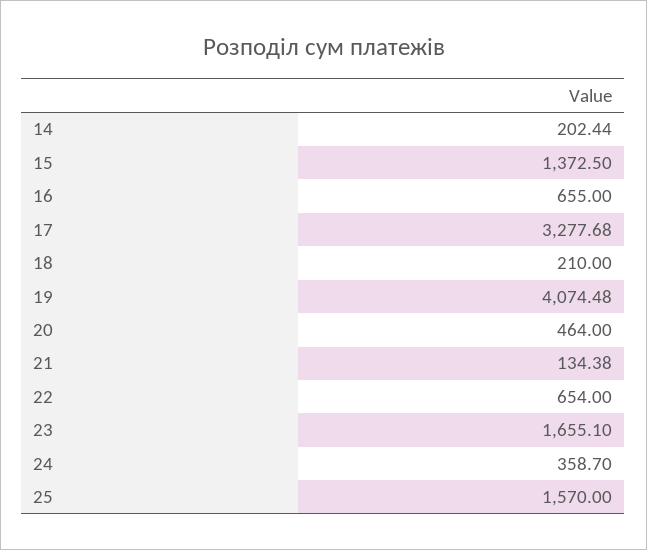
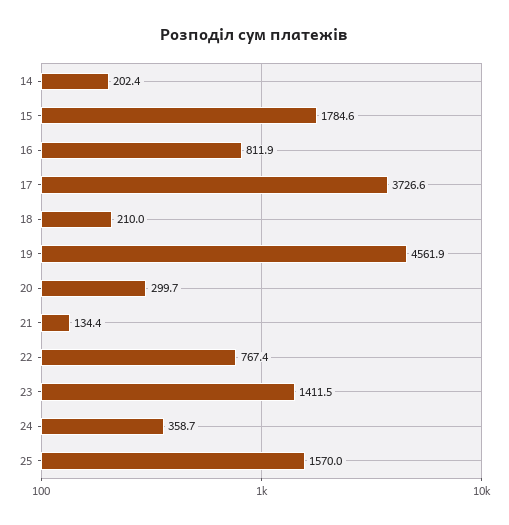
  {
    "14": 202.44,
-   "15": 1372.5,
+   "15": 1784.6,
-   "16": 655,
+   "16": 811.9,
-   "17": 3277.68,
+   "17": 3726.6,
    "18": 210,
-   "19": 4074.48,
+   "19": 4561.9,
-   "20": 464,
+   "20": 299.7,
    "21": 134.38,
-   "22": 654,
+   "22": 767.4,
-   "23": 1655.1,
+   "23": 1411.5,
    "24": 358.7,
    "25": 1570
  }

